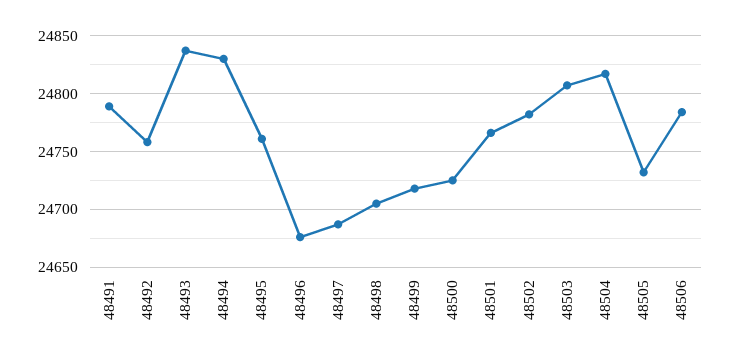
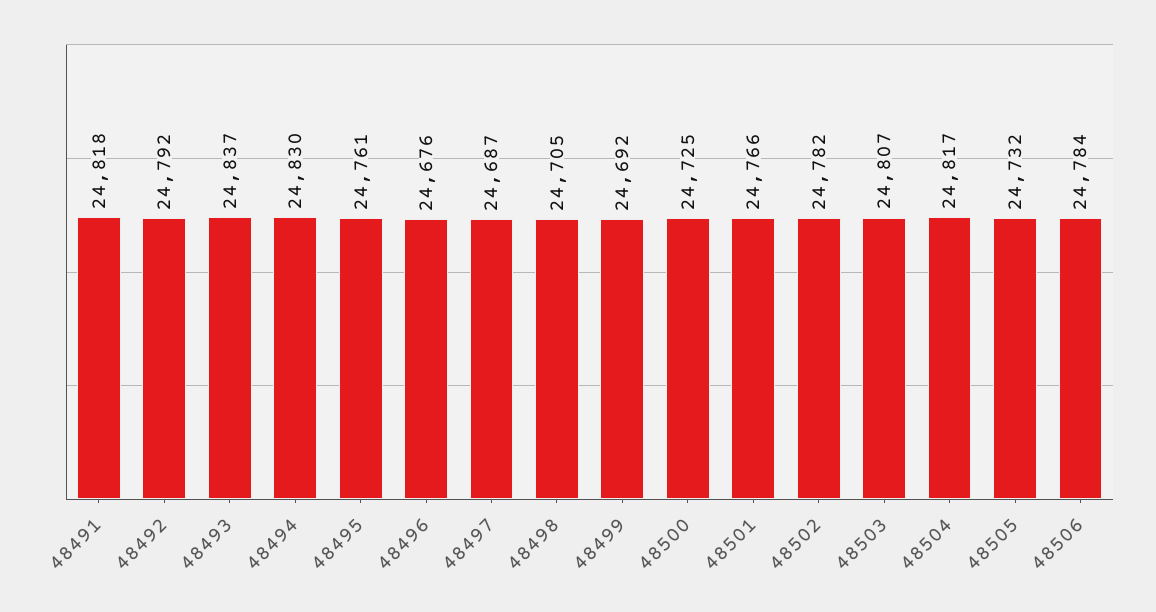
  {
-   "48491": 24790,
+   "48491": 24818,
-   "48492": 24760,
+   "48492": 24792,
    "48493": 24837,
    "48494": 24830,
    "48495": 24761,
    "48496": 24676,
    "48497": 24687,
    "48498": 24705,
-   "48499": 24720,
+   "48499": 24692,
    "48500": 24725,
    "48501": 24766,
    "48502": 24782,
    "48503": 24807,
    "48504": 24817,
    "48505": 24732,
    "48506": 24784
  }

